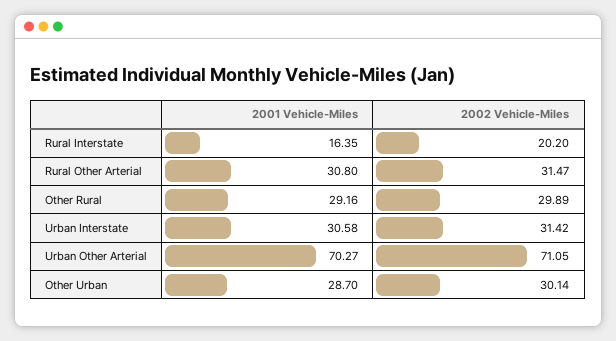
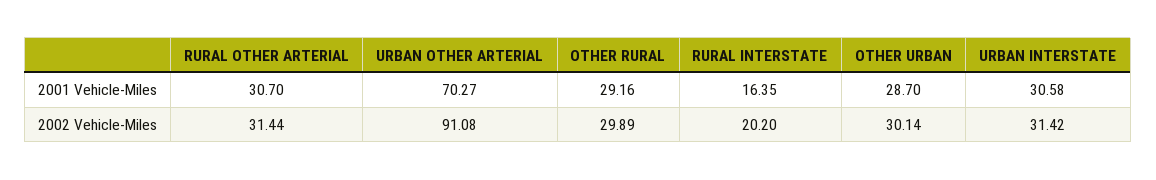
  {
    "2001 Vehicle-Miles": {
      "Rural Interstate": 16.35,
-     "Rural Other Arterial": 30.8,
+     "Rural Other Arterial": 30.7,
      "Other Rural": 29.16,
      "Urban Interstate": 30.58,
      "Urban Other Arterial": 70.27,
      "Other Urban": 28.7
    },
    "2002 Vehicle-Miles": {
      "Rural Interstate": 20.2,
-     "Rural Other Arterial": 31.47,
+     "Rural Other Arterial": 31.44,
      "Other Rural": 29.89,
      "Urban Interstate": 31.42,
-     "Urban Other Arterial": 71.05,
+     "Urban Other Arterial": 91.08,
      "Other Urban": 30.14
    }
  }

